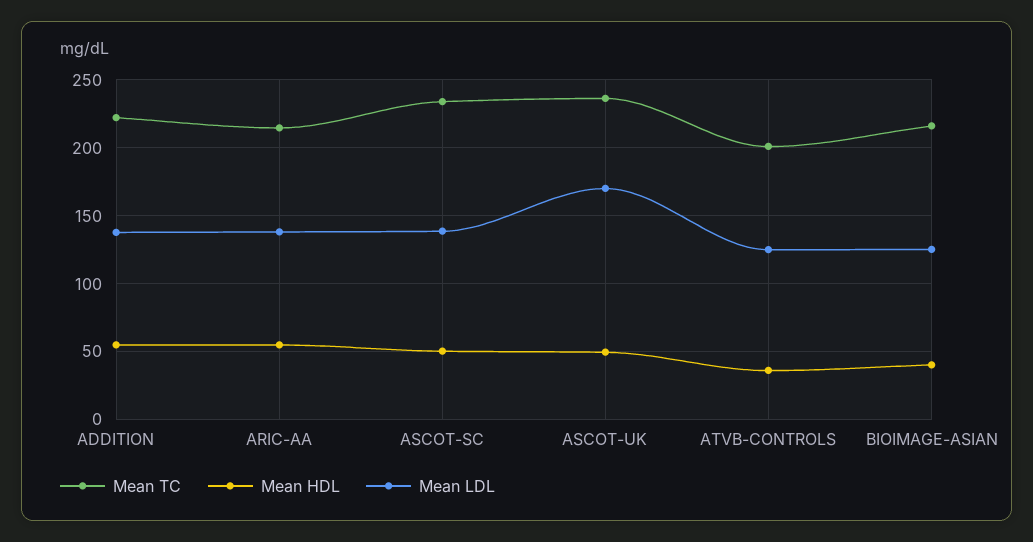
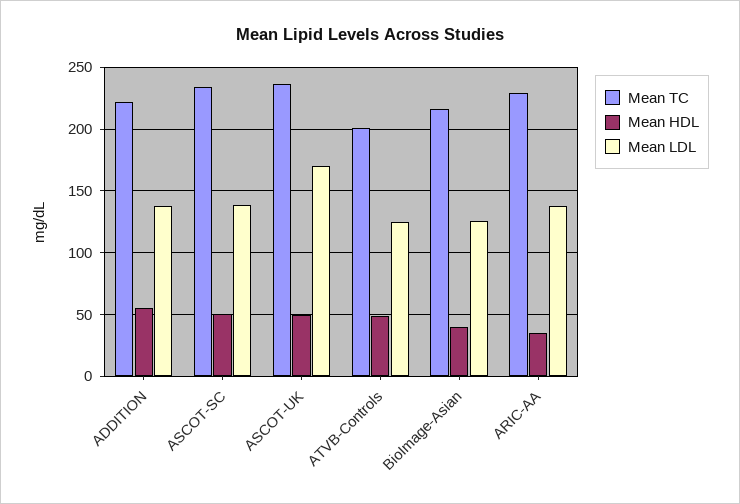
  {
    "Mean TC": {
      "ADDITION": 220,
-     "ARIC-AA": 215,
+     "ARIC-AA": 230,
      "ASCOT-SC": 235,
      "ASCOT-UK": 235,
      "ATVB-CONTROLS": 200,
      "BIOIMAGE-ASIAN": 215
    },
    "Mean HDL": {
      "ADDITION": 55,
-     "ARIC-AA": 55,
+     "ARIC-AA": 35,
      "ASCOT-SC": 50,
      "ASCOT-UK": 50,
-     "ATVB-CONTROLS": 35,
+     "ATVB-CONTROLS": 50,
      "BIOIMAGE-ASIAN": 40
    },
    "Mean LDL": {
      "ADDITION": 140,
      "ARIC-AA": 140,
      "ASCOT-SC": 140,
      "ASCOT-UK": 170,
      "ATVB-CONTROLS": 125,
      "BIOIMAGE-ASIAN": 125
    }
  }

